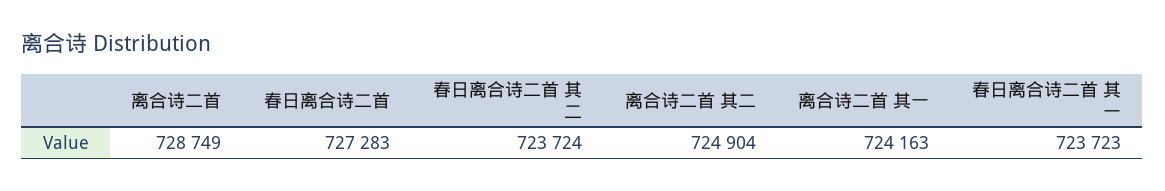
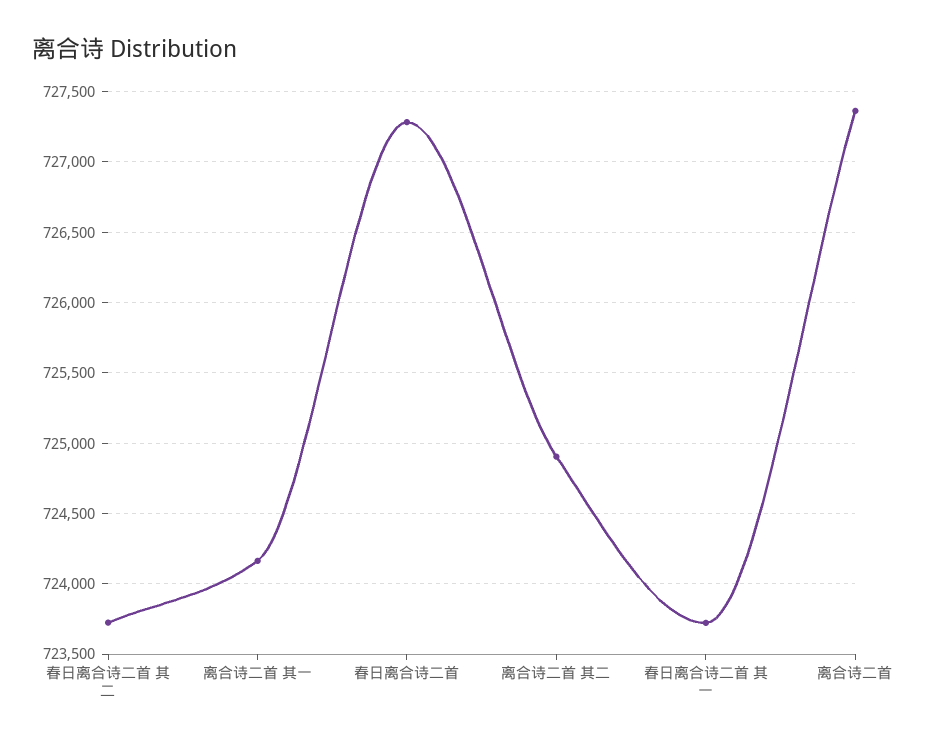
  {
-   "离合诗二首": 728749,
+   "离合诗二首": 727350,
    "春日离合诗二首": 727283,
    "春日离合诗二首 其二": 723724,
    "离合诗二首 其二": 724904,
    "离合诗二首 其一": 724163,
    "春日离合诗二首 其一": 723723
  }

